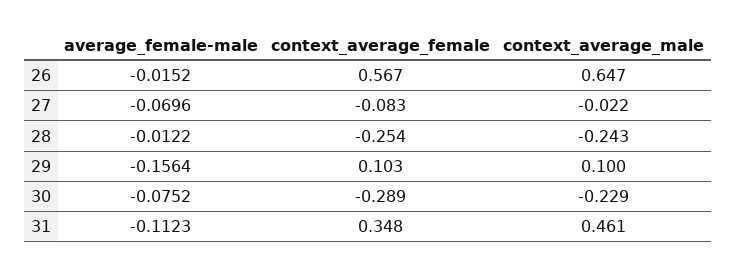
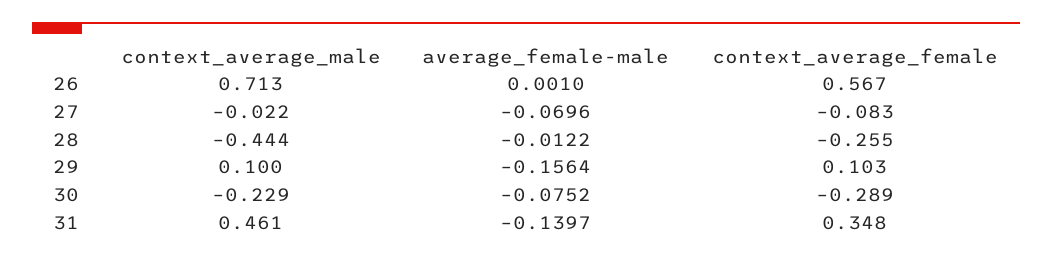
  {
    "average_female-male": {
-     "26": -0.0152,
+     "26": 0.001,
      "27": -0.0696,
      "28": -0.0122,
      "29": -0.1564,
      "30": -0.0752,
-     "31": -0.1123
+     "31": -0.1397
    },
    "context_average_female": {
      "26": 0.567,
      "27": -0.083,
-     "28": -0.254,
+     "28": -0.255,
      "29": 0.103,
      "30": -0.289,
      "31": 0.348
    },
    "context_average_male": {
-     "26": 0.647,
+     "26": 0.713,
      "27": -0.022,
-     "28": -0.243,
+     "28": -0.444,
      "29": 0.1,
      "30": -0.229,
      "31": 0.461
    }
  }

